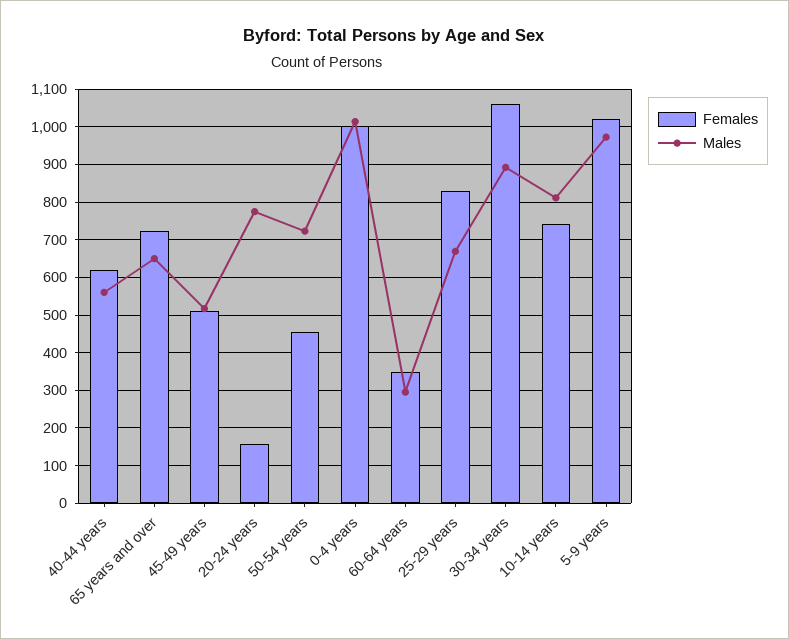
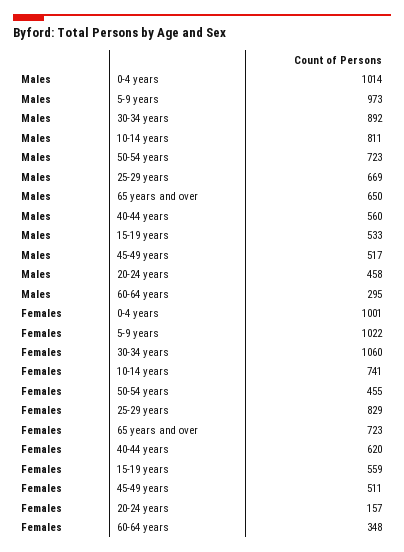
  {
    "Females": {
      "40-44 years": 620,
      "65 years and over": 723,
      "45-49 years": 511,
      "20-24 years": 157,
      "50-54 years": 455,
      "0-4 years": 1001,
      "60-64 years": 348,
      "25-29 years": 829,
      "30-34 years": 1060,
      "10-14 years": 741,
-     "5-9 years": 1022
+     "5-9 years": 1022,
+     "15-19 years": 559
    },
    "Males": {
      "40-44 years": 560,
      "65 years and over": 650,
      "45-49 years": 517,
-     "20-24 years": 780,
+     "20-24 years": 458,
      "50-54 years": 723,
      "0-4 years": 1014,
      "60-64 years": 295,
      "25-29 years": 669,
      "30-34 years": 892,
      "10-14 years": 811,
-     "5-9 years": 973
+     "5-9 years": 973,
+     "15-19 years": 533
    }
  }

